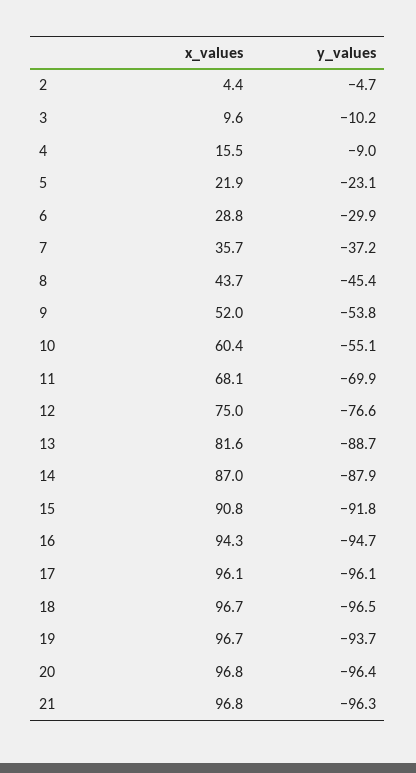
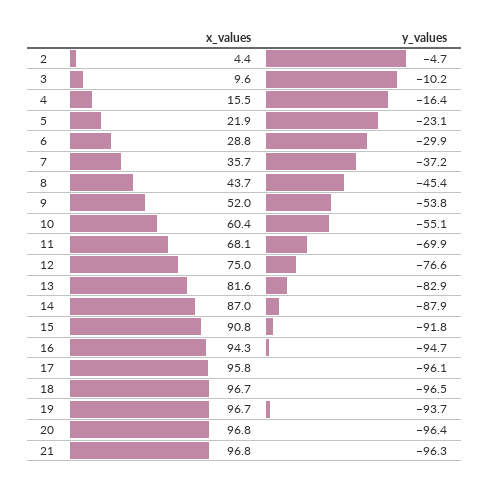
  {
    "x_values": {
      "2": 4.4,
      "3": 9.6,
      "4": 15.5,
      "5": 21.9,
      "6": 28.8,
      "7": 35.7,
      "8": 43.7,
      "9": 52,
      "10": 60.4,
      "11": 68.1,
      "12": 75,
      "13": 81.6,
      "14": 87,
      "15": 90.8,
      "16": 94.3,
-     "17": 96.1,
+     "17": 95.8,
      "18": 96.7,
      "19": 96.7,
      "20": 96.8,
      "21": 96.8
    },
    "y_values": {
      "2": -4.7,
      "3": -10.2,
-     "4": -9,
+     "4": -16.4,
      "5": -23.1,
      "6": -29.9,
      "7": -37.2,
      "8": -45.4,
      "9": -53.8,
      "10": -55.1,
      "11": -69.9,
      "12": -76.6,
-     "13": -88.7,
+     "13": -82.9,
      "14": -87.9,
      "15": -91.8,
      "16": -94.7,
      "17": -96.1,
      "18": -96.5,
      "19": -93.7,
      "20": -96.4,
      "21": -96.3
    }
  }

